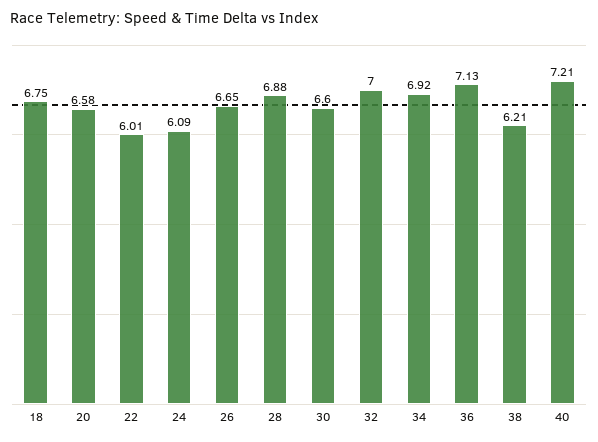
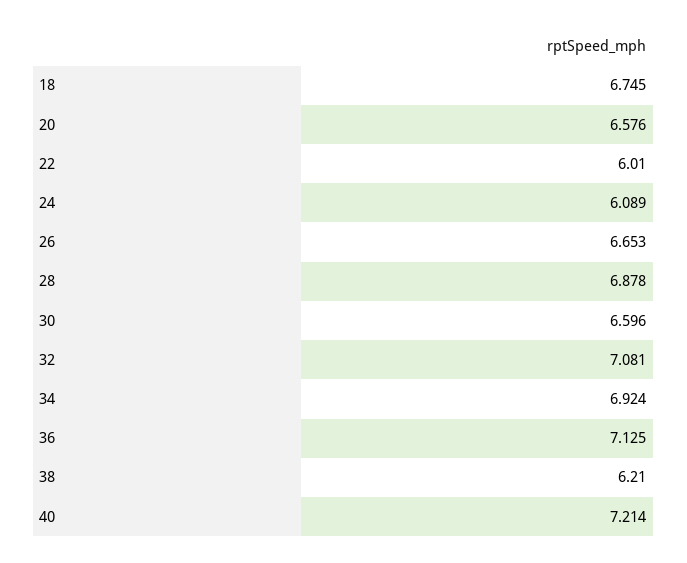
  {
    "18": 6.745,
    "20": 6.576,
    "22": 6.01,
    "24": 6.089,
    "26": 6.653,
    "28": 6.878,
    "30": 6.596,
-   "32": 7,
+   "32": 7.081,
    "34": 6.924,
    "36": 7.125,
    "38": 6.21,
    "40": 7.214
  }

